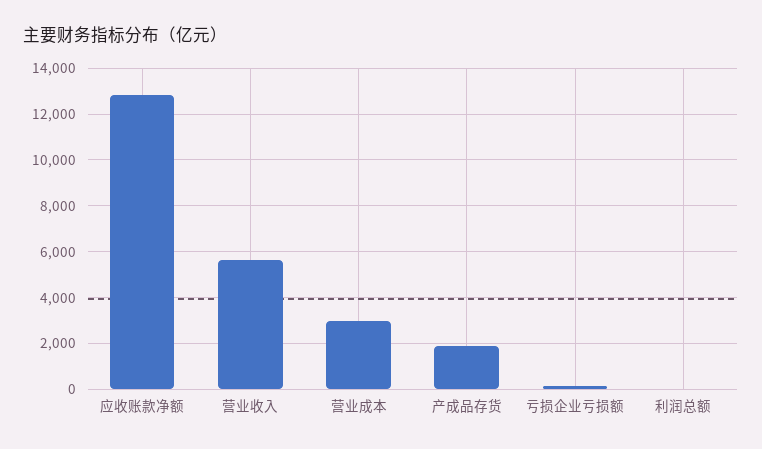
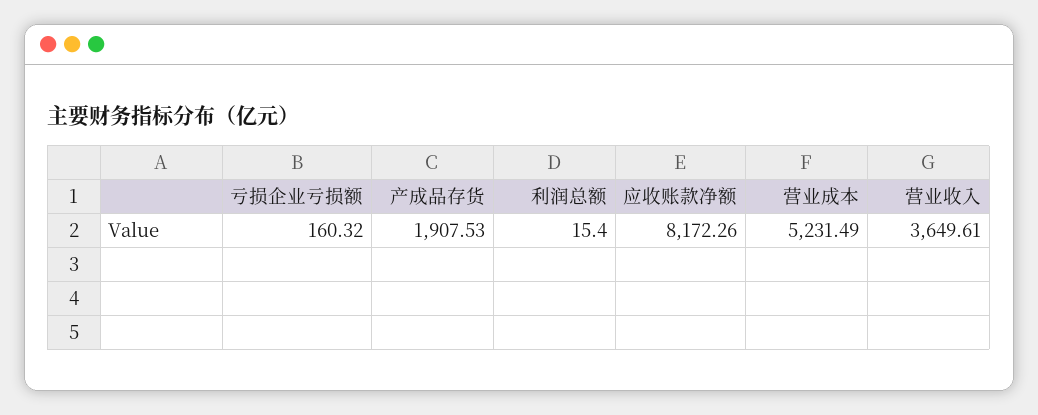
  {
-   "应收账款净额": 13000,
+   "应收账款净额": 8172.26,
-   "营业收入": 5500,
+   "营业收入": 3649.61,
-   "营业成本": 3000,
+   "营业成本": 5231.49,
    "产成品存货": 1907.53,
    "亏损企业亏损额": 160.32,
    "利润总额": 15.4
  }

